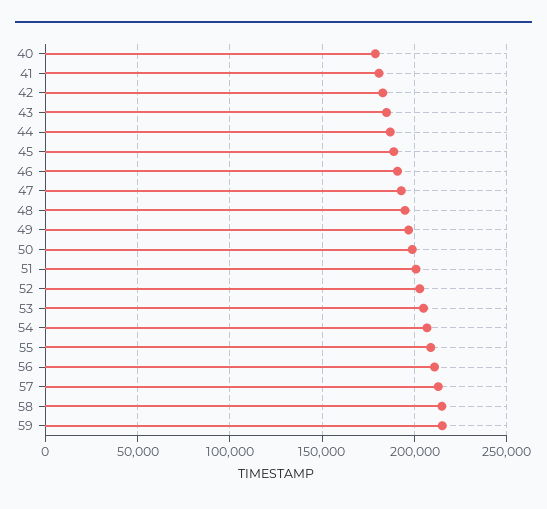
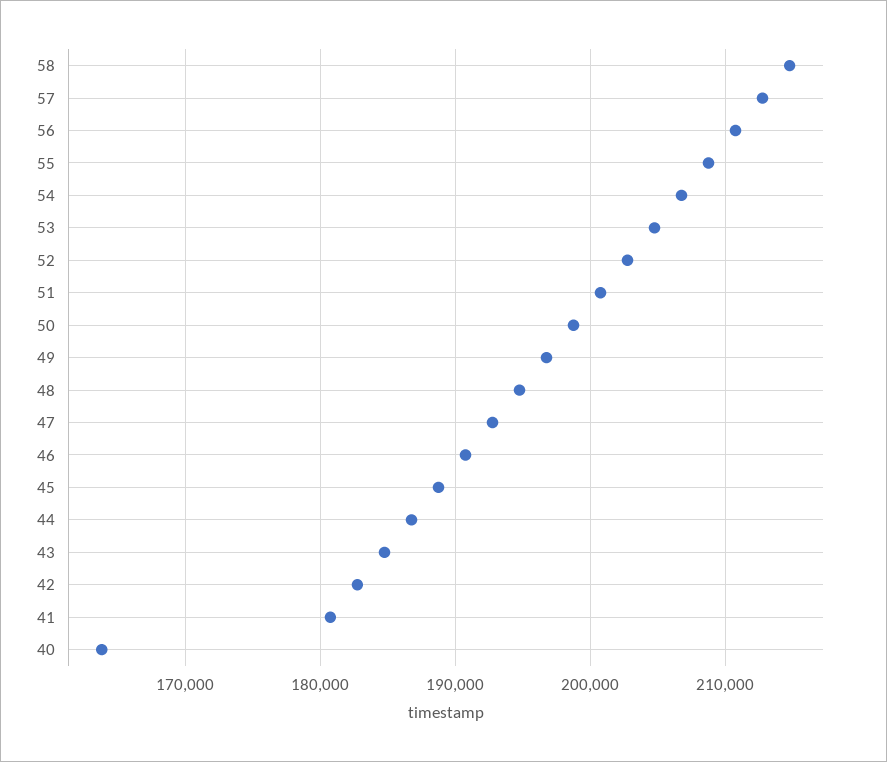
  {
-   "40": 180000,
+   "40": 164000,
    "41": 181000,
    "42": 183000,
    "43": 185000,
    "44": 187000,
    "45": 189000,
    "46": 191000,
    "47": 193000,
    "48": 195000,
    "49": 197000,
    "50": 199000,
    "51": 201000,
    "52": 203000,
    "53": 205000,
    "54": 207000,
    "55": 209000,
    "56": 211000,
    "57": 213000,
-   "58": 215000,
+   "58": 215000
-   "59": 215000
  }

